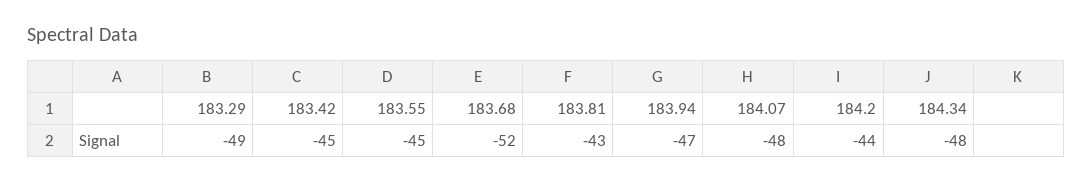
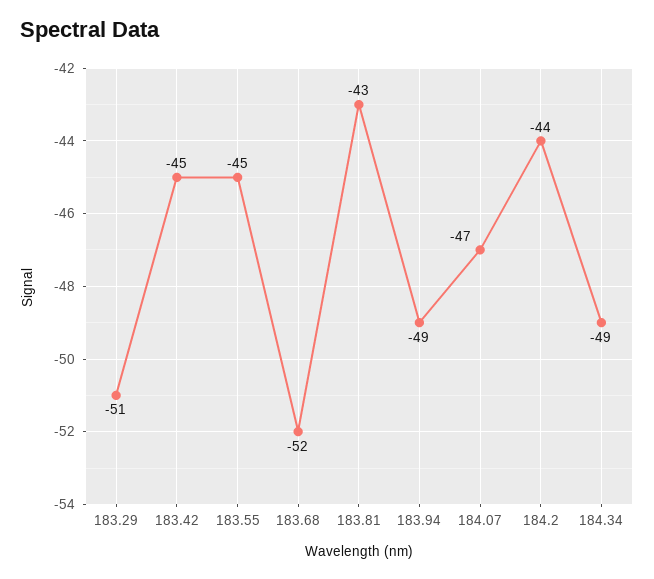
  {
-   "183.29": -49,
+   "183.29": -51,
    "183.42": -45,
    "183.55": -45,
    "183.68": -52,
    "183.81": -43,
-   "183.94": -47,
+   "183.94": -49,
-   "184.07": -48,
+   "184.07": -47,
    "184.2": -44,
-   "184.34": -48
+   "184.34": -49
  }

